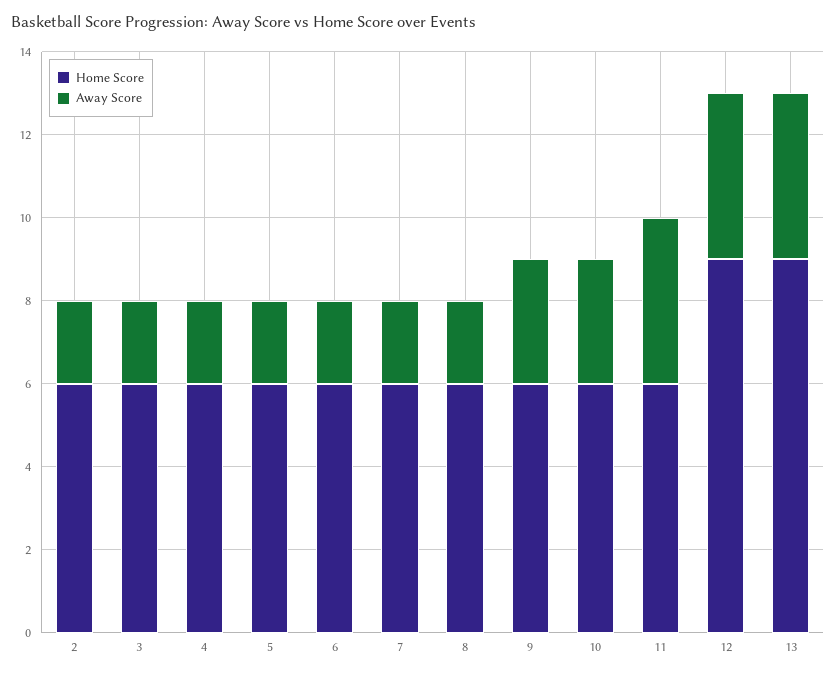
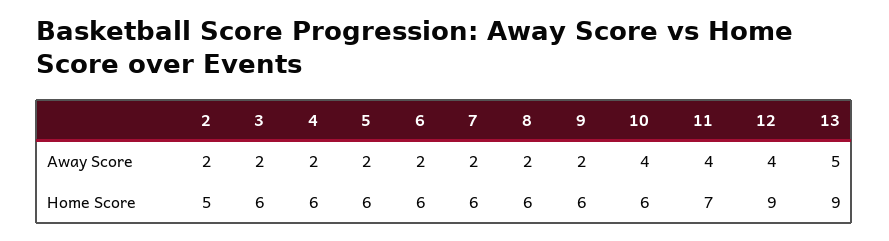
  {
    "Home Score": {
-     "2": 6,
+     "2": 5,
      "3": 6,
      "4": 6,
      "5": 6,
      "6": 6,
      "7": 6,
      "8": 6,
      "9": 6,
      "10": 6,
-     "11": 6,
+     "11": 7,
      "12": 9,
      "13": 9
    },
    "Away Score": {
      "2": 2,
      "3": 2,
      "4": 2,
      "5": 2,
      "6": 2,
      "7": 2,
      "8": 2,
-     "9": 3,
+     "9": 2,
-     "10": 3,
+     "10": 4,
      "11": 4,
      "12": 4,
-     "13": 4
+     "13": 5
    }
  }

